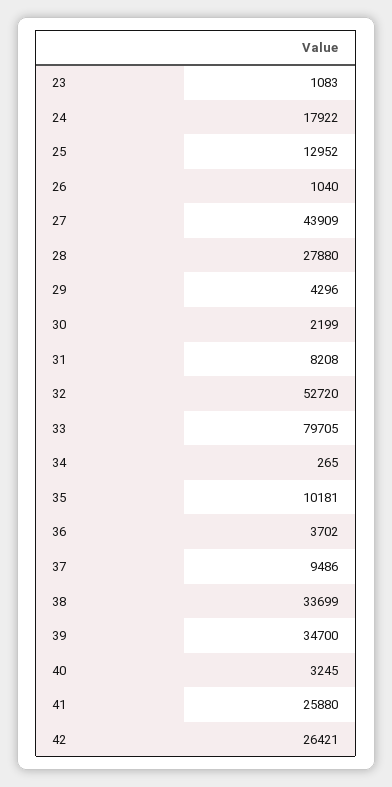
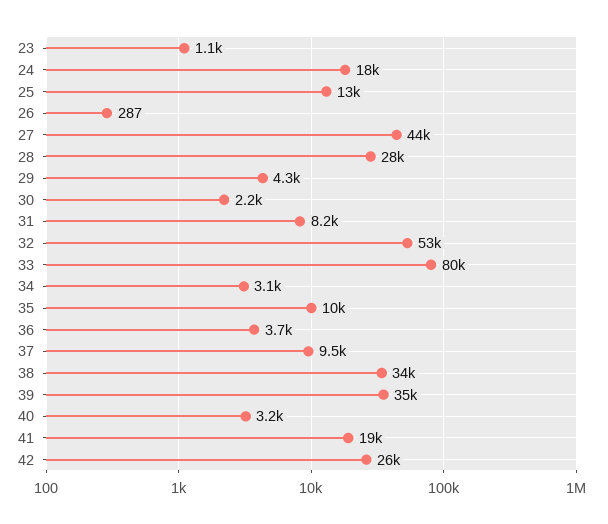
  {
    "23": 1083,
    "24": 17922,
    "25": 12952,
-   "26": 1040,
+   "26": 287,
    "27": 43909,
    "28": 27880,
    "29": 4296,
    "30": 2199,
    "31": 8208,
    "32": 52720,
    "33": 79705,
-   "34": 265,
+   "34": 3100,
    "35": 10181,
    "36": 3702,
    "37": 9486,
    "38": 33699,
    "39": 34700,
    "40": 3245,
-   "41": 25880,
+   "41": 19000,
    "42": 26421
  }

